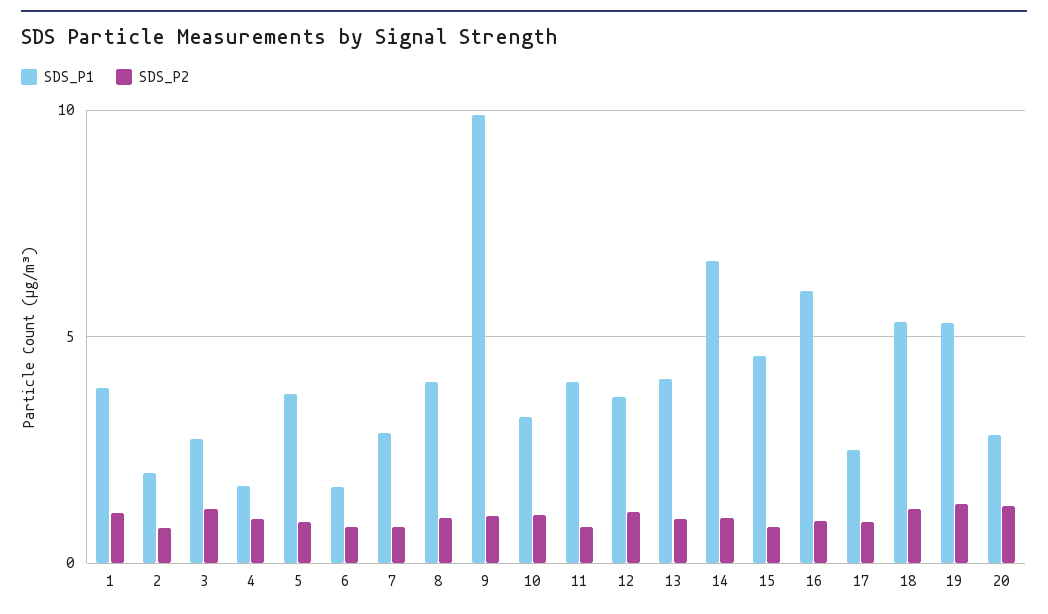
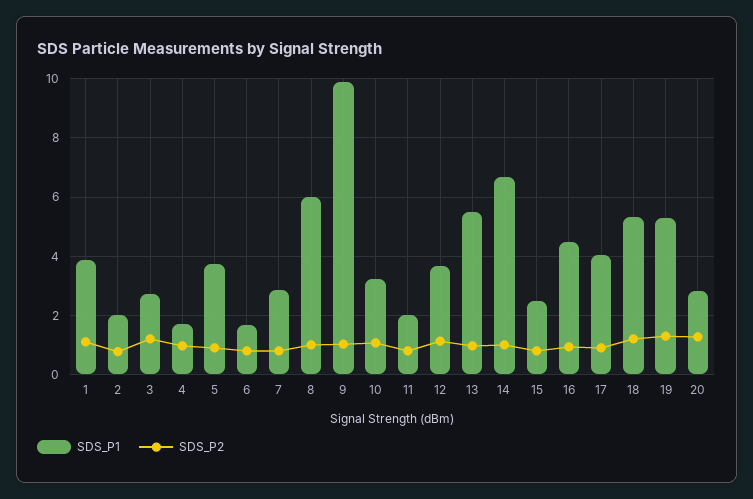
  {
    "SDS_P1": {
      "1": 3.75,
      "2": 2,
      "3": 2.75,
      "4": 1.75,
      "5": 3.75,
      "6": 1.75,
      "7": 2.75,
-     "8": 4,
+     "8": 6,
      "9": 10,
      "10": 3.25,
-     "11": 4,
+     "11": 2,
      "12": 3.75,
-     "13": 4,
+     "13": 5.5,
      "14": 6.75,
-     "15": 4.5,
+     "15": 2.5,
-     "16": 6,
+     "16": 4.5,
-     "17": 2.5,
+     "17": 4,
      "18": 5.25,
      "19": 5.25,
      "20": 2.75
    },
    "SDS_P2": {
      "1": 1,
      "2": 0.75,
      "3": 1.25,
      "4": 1,
      "5": 1,
      "6": 0.75,
      "7": 0.75,
      "8": 1,
      "9": 1,
      "10": 1,
      "11": 0.75,
      "12": 1.25,
      "13": 1,
      "14": 1,
      "15": 0.75,
      "16": 1,
      "17": 1,
      "18": 1.25,
      "19": 1.25,
      "20": 1.25
    }
  }

